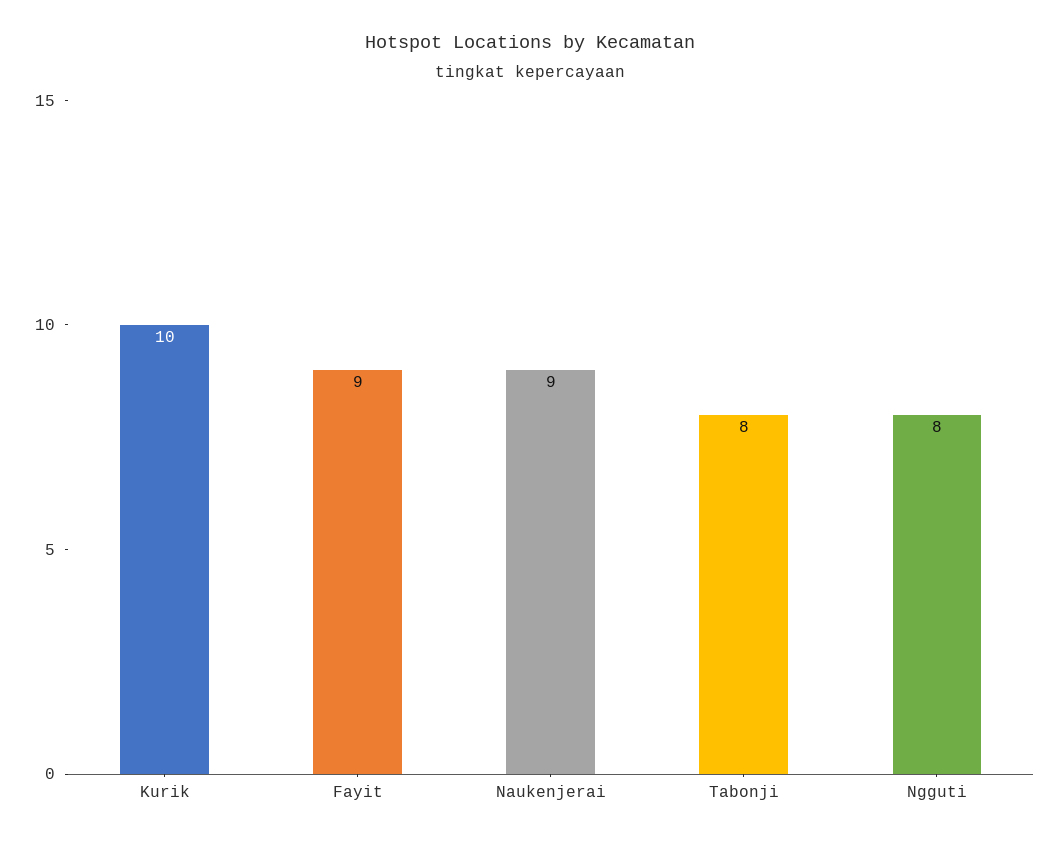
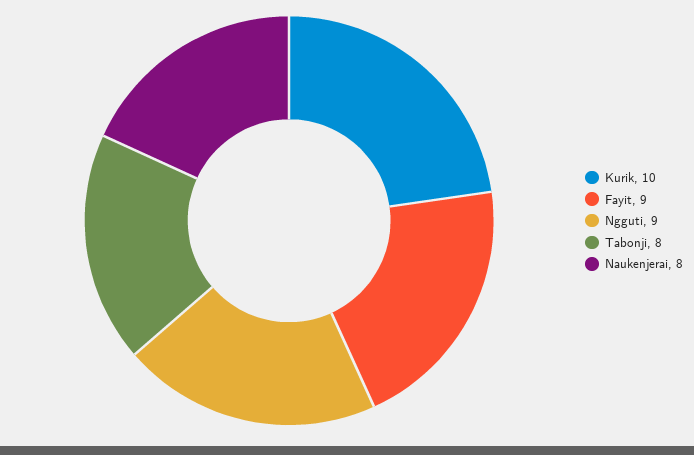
  {
    "Kurik": 10,
    "Fayit": 9,
-   "Naukenjerai": 9,
+   "Naukenjerai": 8,
    "Tabonji": 8,
-   "Ngguti": 8
+   "Ngguti": 9
  }

